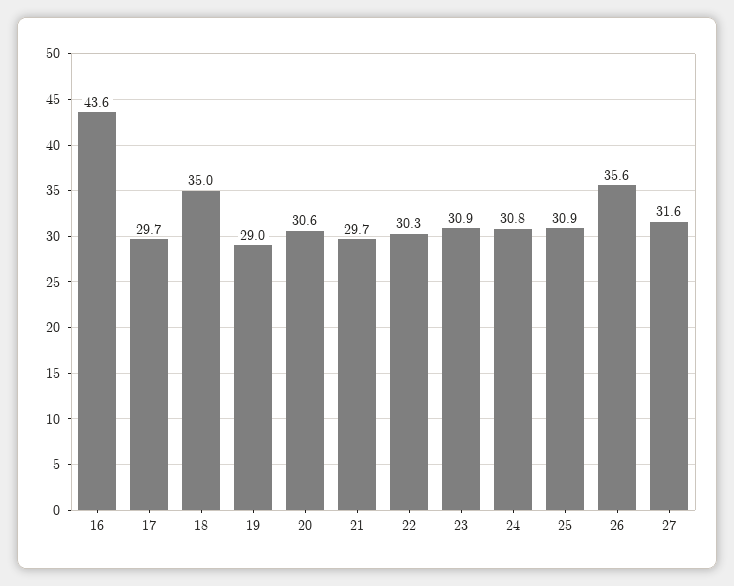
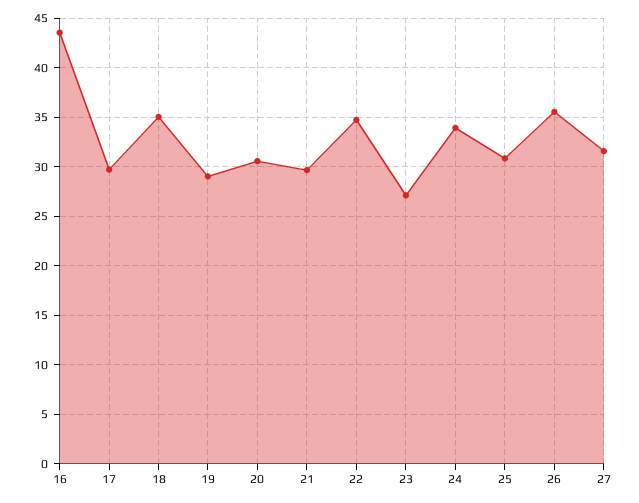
  {
    "16": 43.6,
    "17": 29.7,
    "18": 35,
    "19": 29,
    "20": 30.6,
    "21": 29.7,
-   "22": 30.3,
+   "22": 35,
-   "23": 30.9,
+   "23": 27,
-   "24": 30.8,
+   "24": 34,
    "25": 30.9,
    "26": 35.6,
    "27": 31.6
  }

